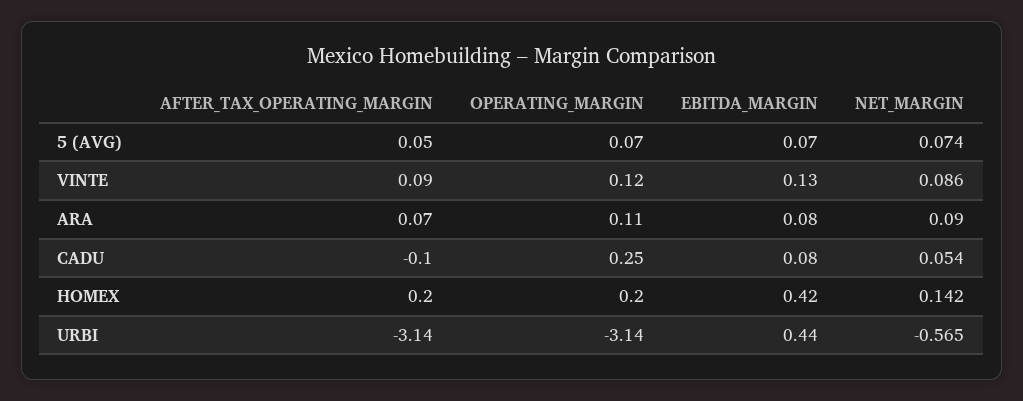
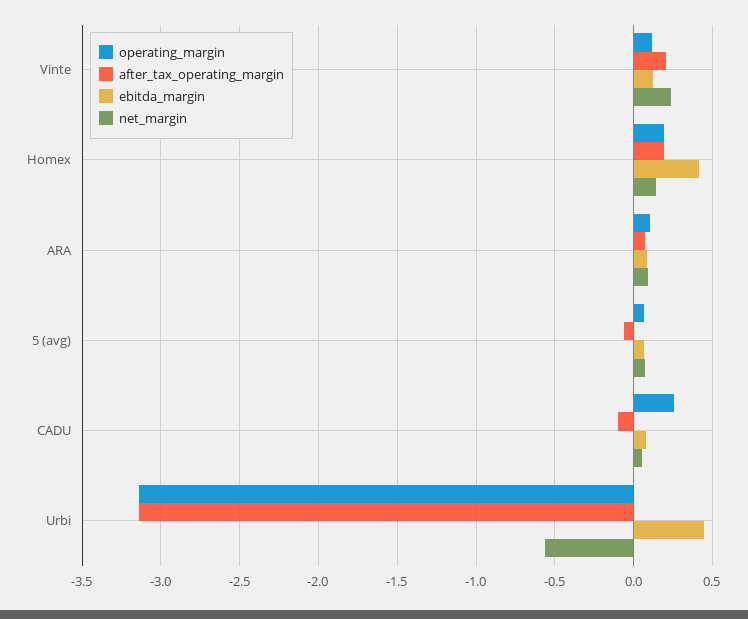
  {
    "AFTER_TAX_OPERATING_MARGIN": {
-     "5 (AVG)": 0.05,
+     "5 (AVG)": -0.05,
-     "VINTE": 0.09,
+     "VINTE": 0.2,
      "ARA": 0.07,
      "CADU": -0.1,
      "HOMEX": 0.2,
      "URBI": -3.14
    },
    "OPERATING_MARGIN": {
      "5 (AVG)": 0.07,
      "VINTE": 0.12,
      "ARA": 0.11,
      "CADU": 0.25,
      "HOMEX": 0.2,
      "URBI": -3.14
    },
    "EBITDA_MARGIN": {
      "5 (AVG)": 0.07,
      "VINTE": 0.13,
      "ARA": 0.08,
      "CADU": 0.08,
      "HOMEX": 0.42,
      "URBI": 0.44
    },
    "NET_MARGIN": {
      "5 (AVG)": 0.074,
-     "VINTE": 0.086,
+     "VINTE": 0.25,
      "ARA": 0.09,
      "CADU": 0.054,
      "HOMEX": 0.142,
      "URBI": -0.565
    }
  }

